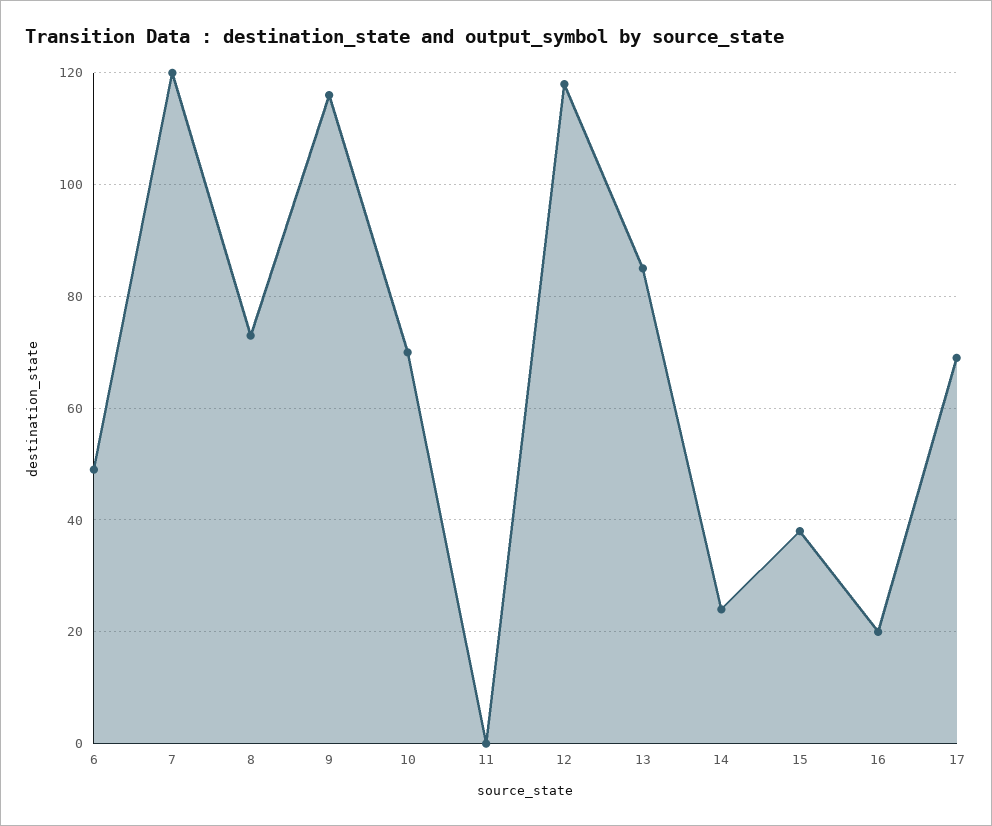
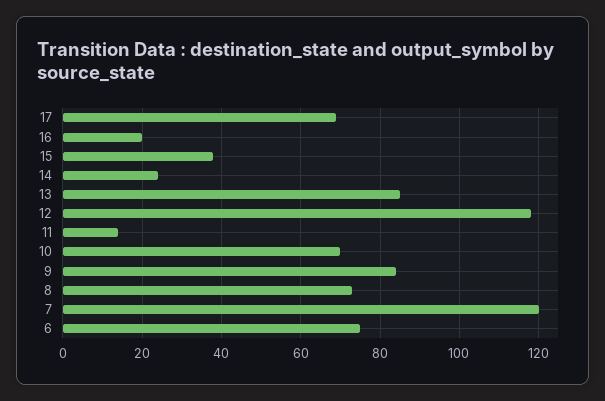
  {
-   "6": 50,
+   "6": 75,
    "7": 120,
    "8": 75,
-   "9": 115,
+   "9": 85,
    "10": 70,
-   "11": 0,
+   "11": 15,
    "12": 120,
    "13": 85,
    "14": 25,
    "15": 40,
    "16": 20,
    "17": 70
  }

